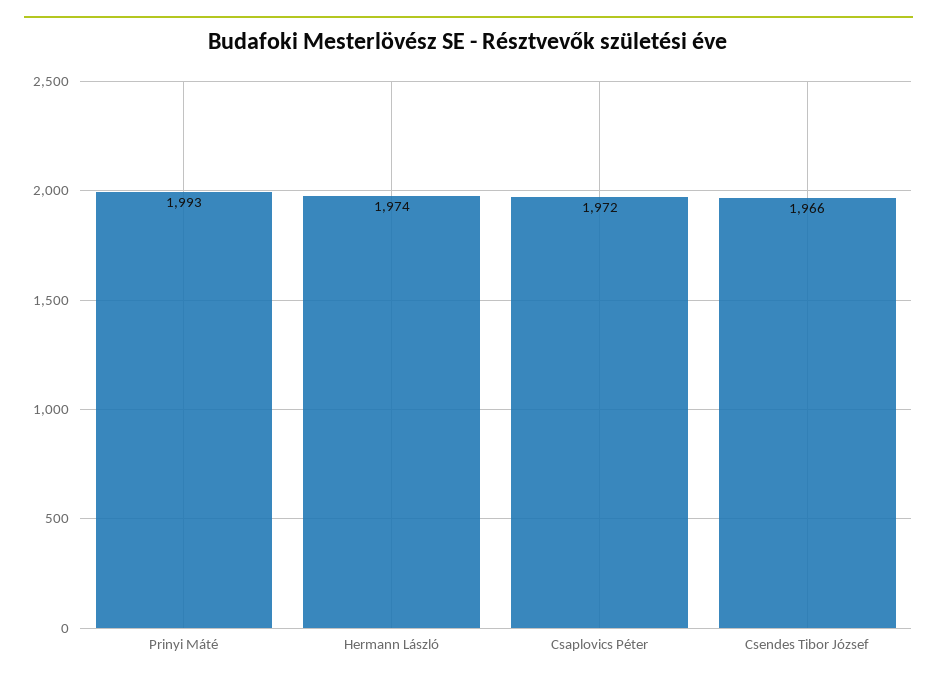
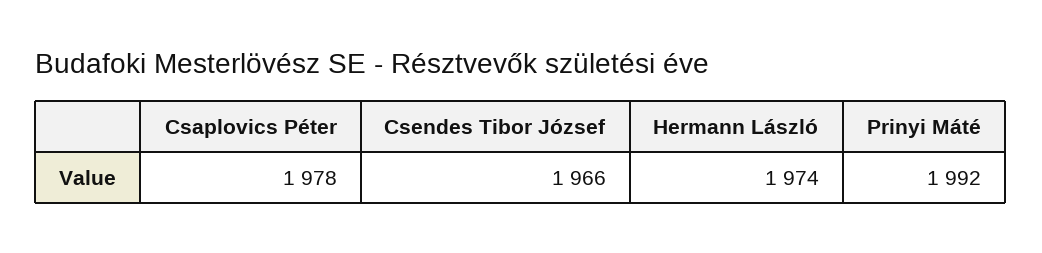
  {
-   "Prinyi Máté": 1993,
+   "Prinyi Máté": 1992,
    "Hermann László": 1974,
-   "Csaplovics Péter": 1972,
+   "Csaplovics Péter": 1978,
    "Csendes Tibor József": 1966
  }

